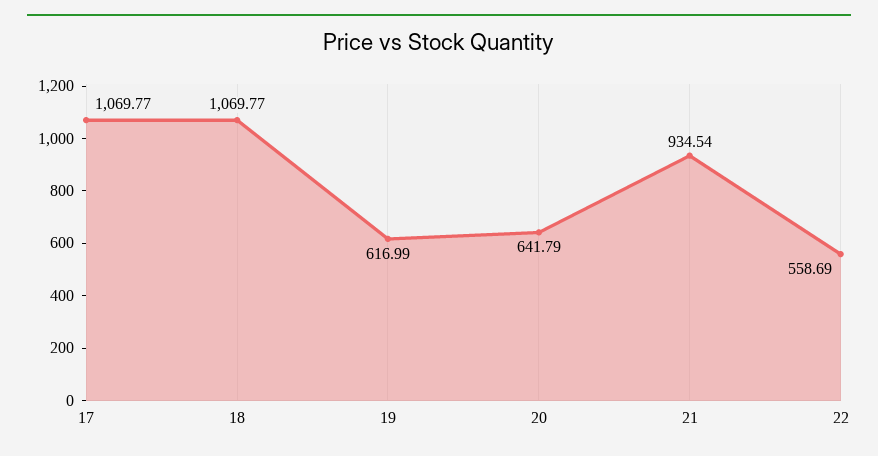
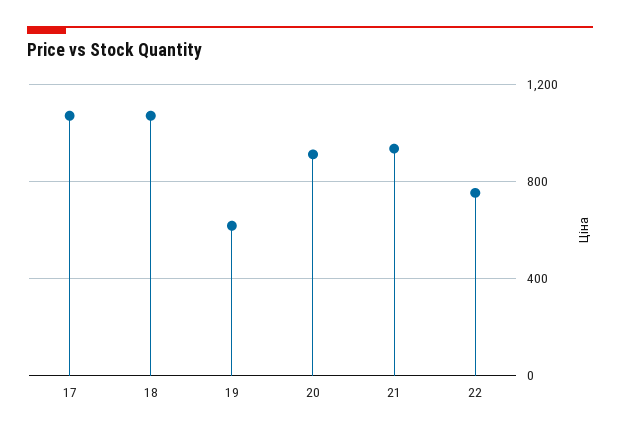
  {
    "17": 1069.77,
    "18": 1069.77,
    "19": 616.99,
-   "20": 641.79,
+   "20": 900,
    "21": 934.54,
-   "22": 558.69
+   "22": 750
  }

